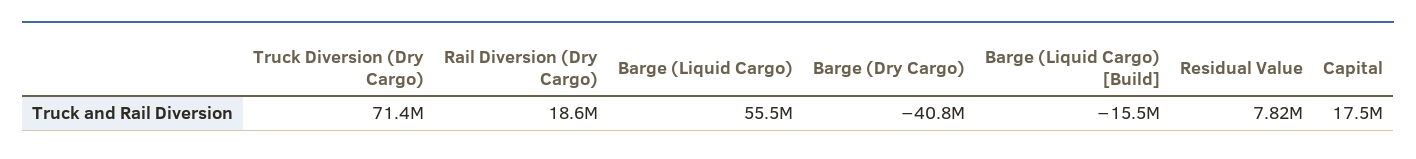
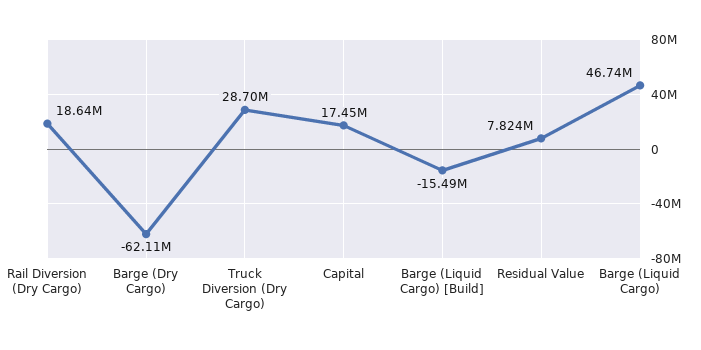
  {
-   "Truck Diversion (Dry Cargo)": 71400000,
+   "Truck Diversion (Dry Cargo)": 28700000,
    "Rail Diversion (Dry Cargo)": 18640000,
-   "Barge (Liquid Cargo)": 55500000,
+   "Barge (Liquid Cargo)": 46740000,
-   "Barge (Dry Cargo)": -40800000,
+   "Barge (Dry Cargo)": -62110000,
    "Barge (Liquid Cargo) [Build]": -15490000,
    "Residual Value": 7824000,
    "Capital": 17450000
  }

